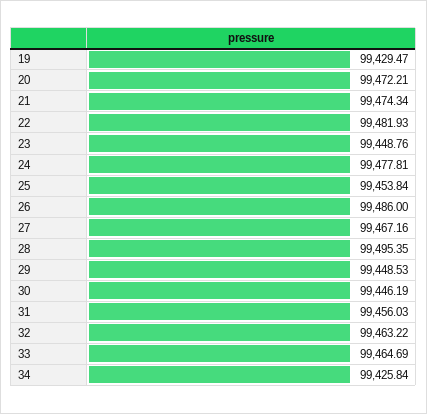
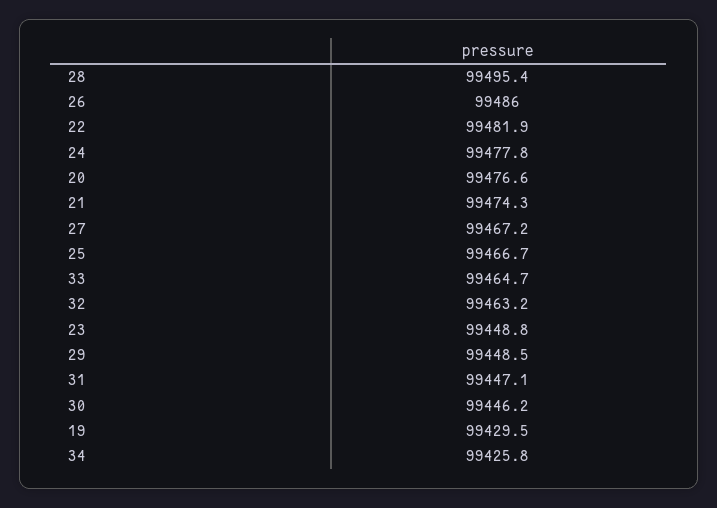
  {
    "19": 99429.47,
-   "20": 99472.21,
+   "20": 99476.6,
    "21": 99474.34,
    "22": 99481.93,
    "23": 99448.76,
    "24": 99477.81,
-   "25": 99453.84,
+   "25": 99466.7,
    "26": 99486,
    "27": 99467.16,
    "28": 99495.35,
    "29": 99448.53,
    "30": 99446.19,
-   "31": 99456.03,
+   "31": 99447.1,
    "32": 99463.22,
    "33": 99464.69,
    "34": 99425.84
  }

